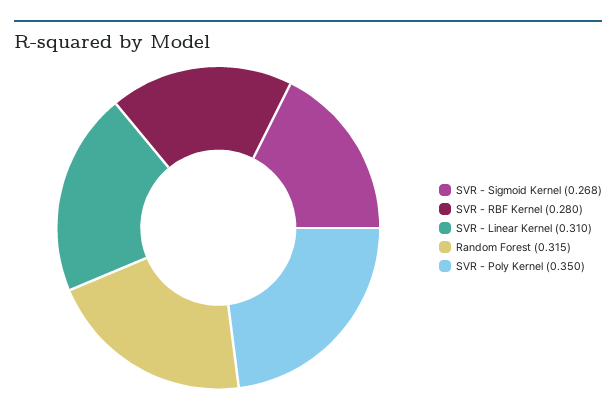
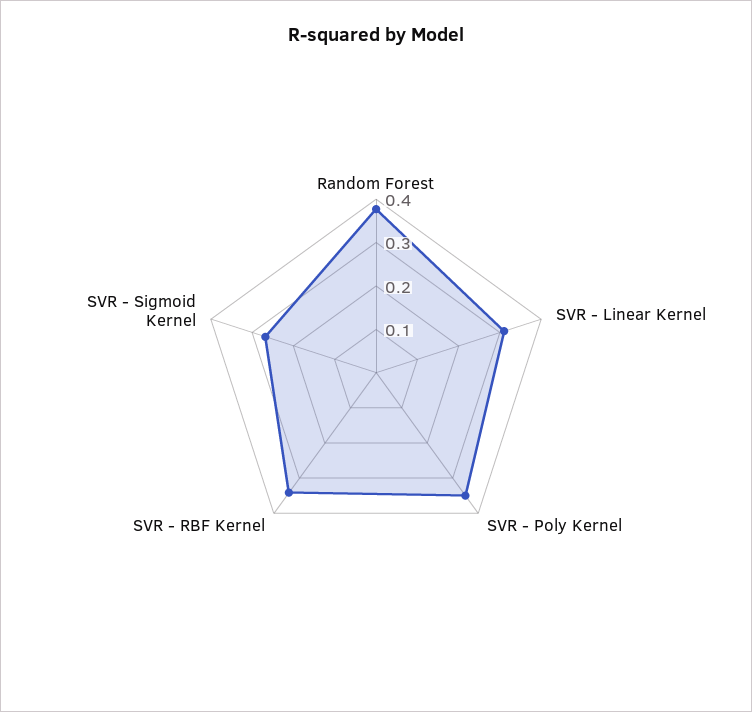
  {
    "SVR - Sigmoid Kernel": 0.268,
-   "SVR - RBF Kernel": 0.28,
+   "SVR - RBF Kernel": 0.34,
    "SVR - Linear Kernel": 0.31,
-   "Random Forest": 0.315,
+   "Random Forest": 0.38,
    "SVR - Poly Kernel": 0.35
  }

